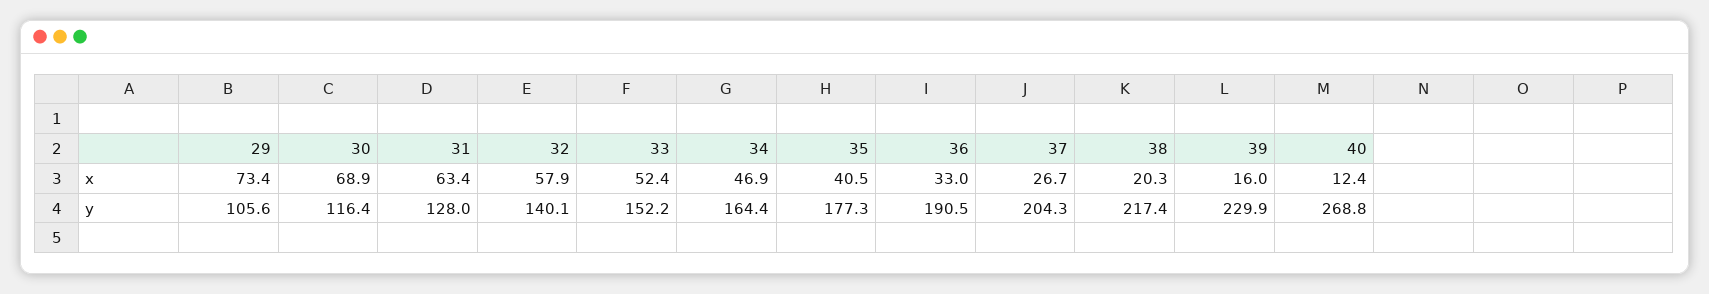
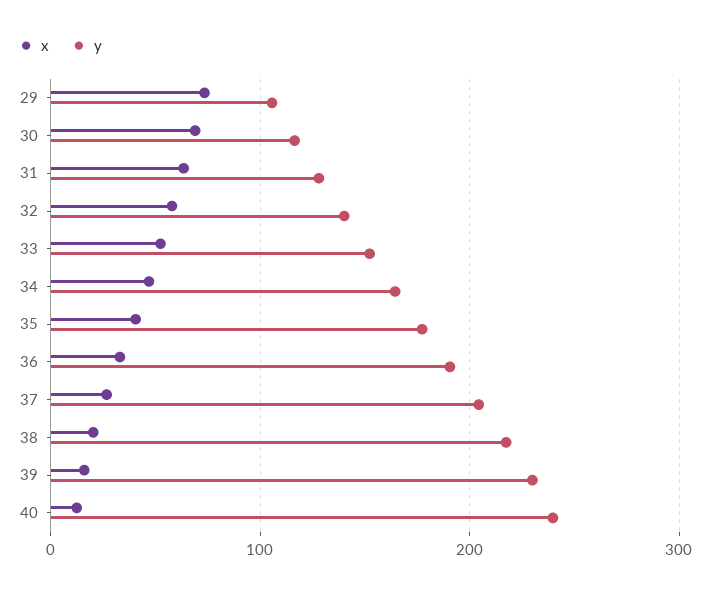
  {
    "x": {
      "29": 73.4,
      "30": 68.9,
      "31": 63.4,
      "32": 57.9,
      "33": 52.4,
      "34": 46.9,
      "35": 40.5,
      "36": 33,
      "37": 26.7,
      "38": 20.3,
      "39": 16,
      "40": 12.4
    },
    "y": {
      "29": 105.6,
      "30": 116.4,
      "31": 128,
      "32": 140.1,
      "33": 152.2,
      "34": 164.4,
      "35": 177.3,
      "36": 190.5,
      "37": 204.3,
      "38": 217.4,
      "39": 229.9,
-     "40": 268.8
+     "40": 240
    }
  }

